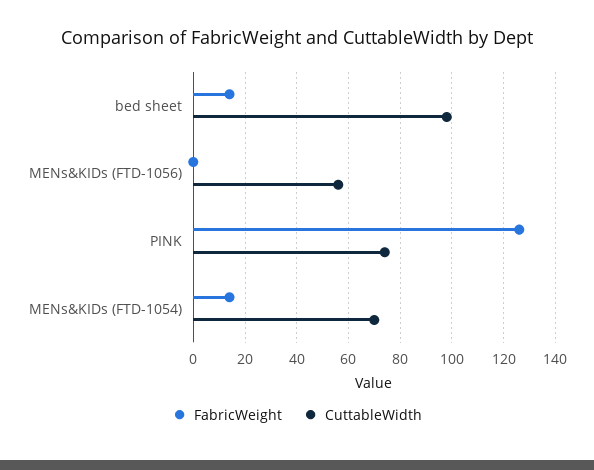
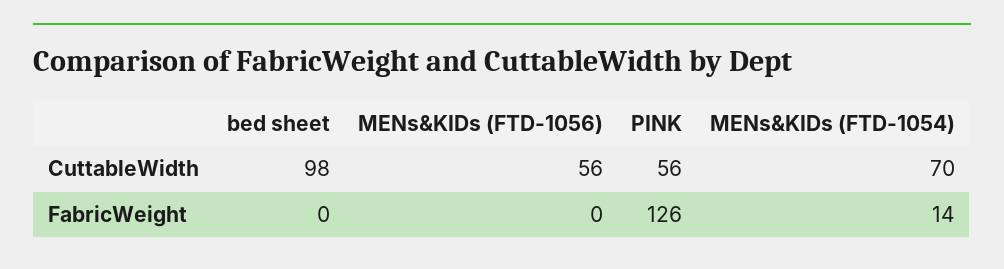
  {
    "FabricWeight": {
-     "bed sheet": 15,
+     "bed sheet": 0,
      "MENs&KIDs (FTD-1056)": 0,
      "PINK": 126,
      "MENs&KIDs (FTD-1054)": 14
    },
    "CuttableWidth": {
      "bed sheet": 98,
      "MENs&KIDs (FTD-1056)": 56,
-     "PINK": 75,
+     "PINK": 56,
      "MENs&KIDs (FTD-1054)": 70
    }
  }

